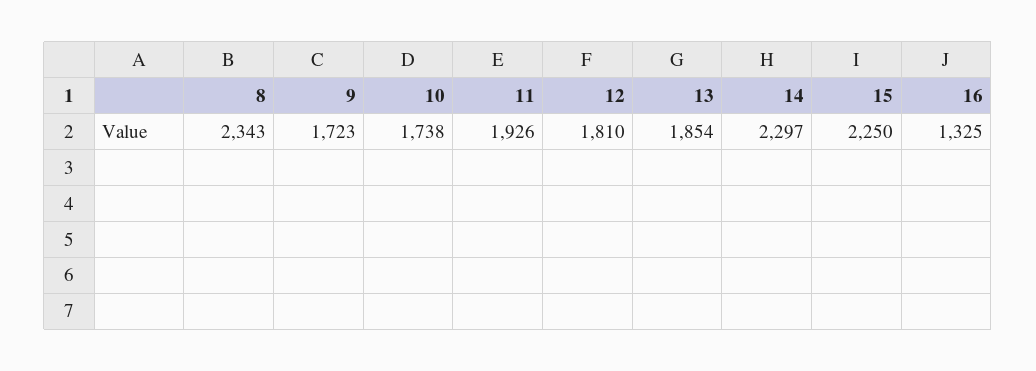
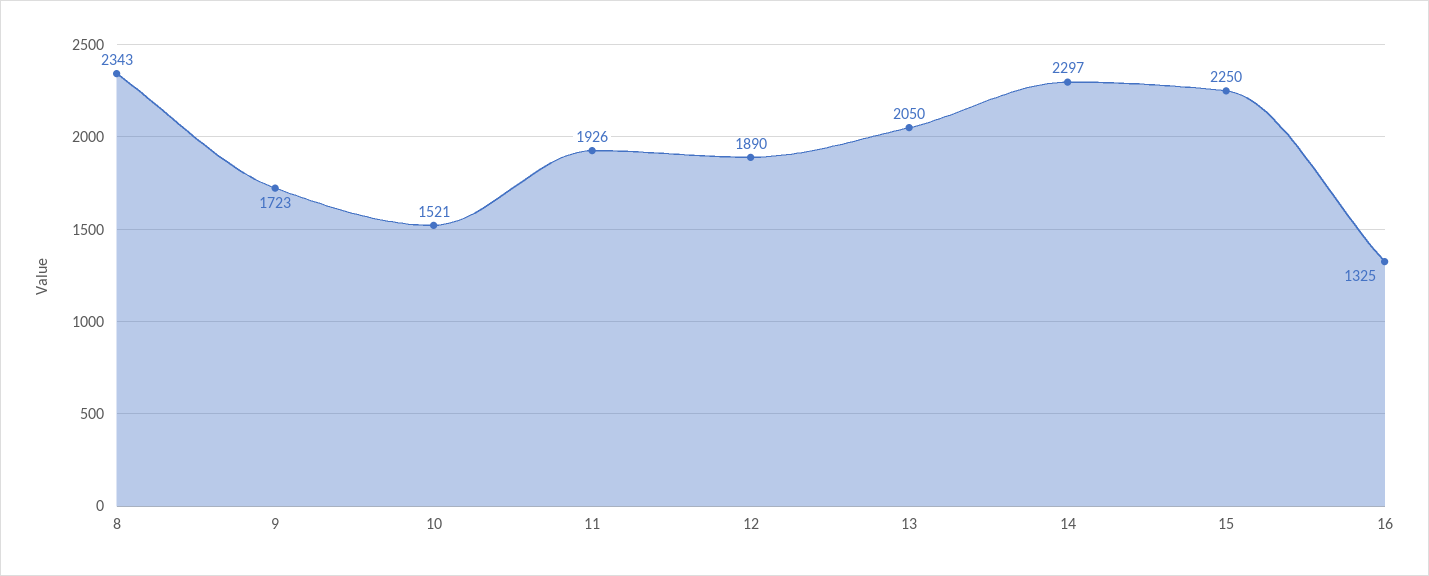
  {
    "8": 2343,
    "9": 1723,
-   "10": 1738,
+   "10": 1521,
    "11": 1926,
-   "12": 1810,
+   "12": 1890,
-   "13": 1854,
+   "13": 2050,
    "14": 2297,
    "15": 2250,
    "16": 1325
  }

